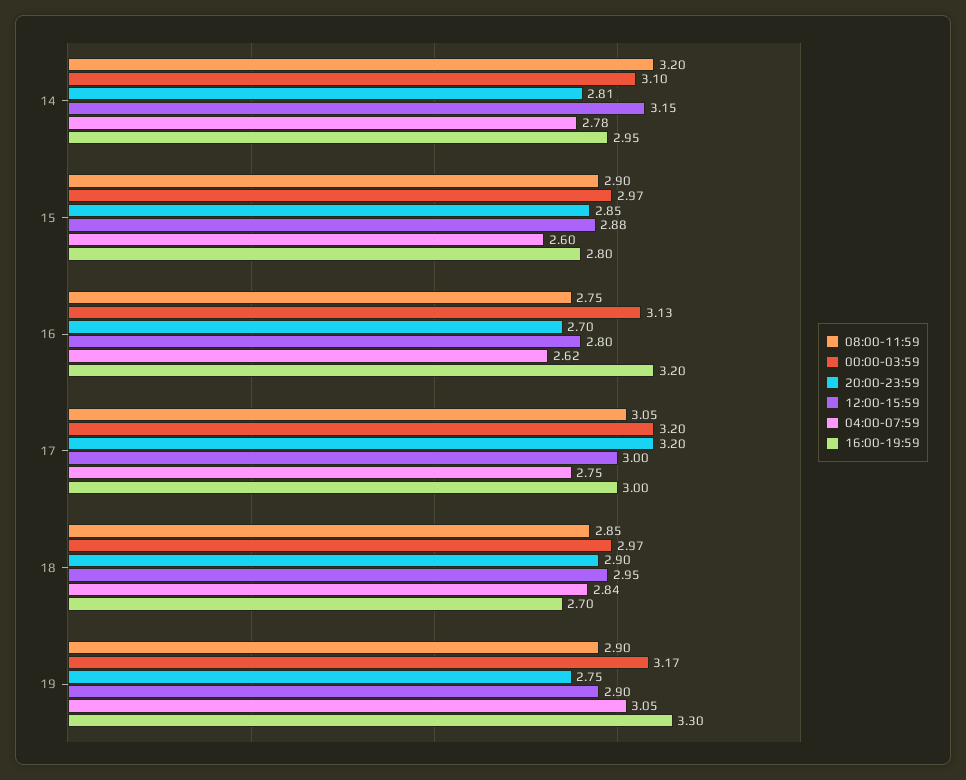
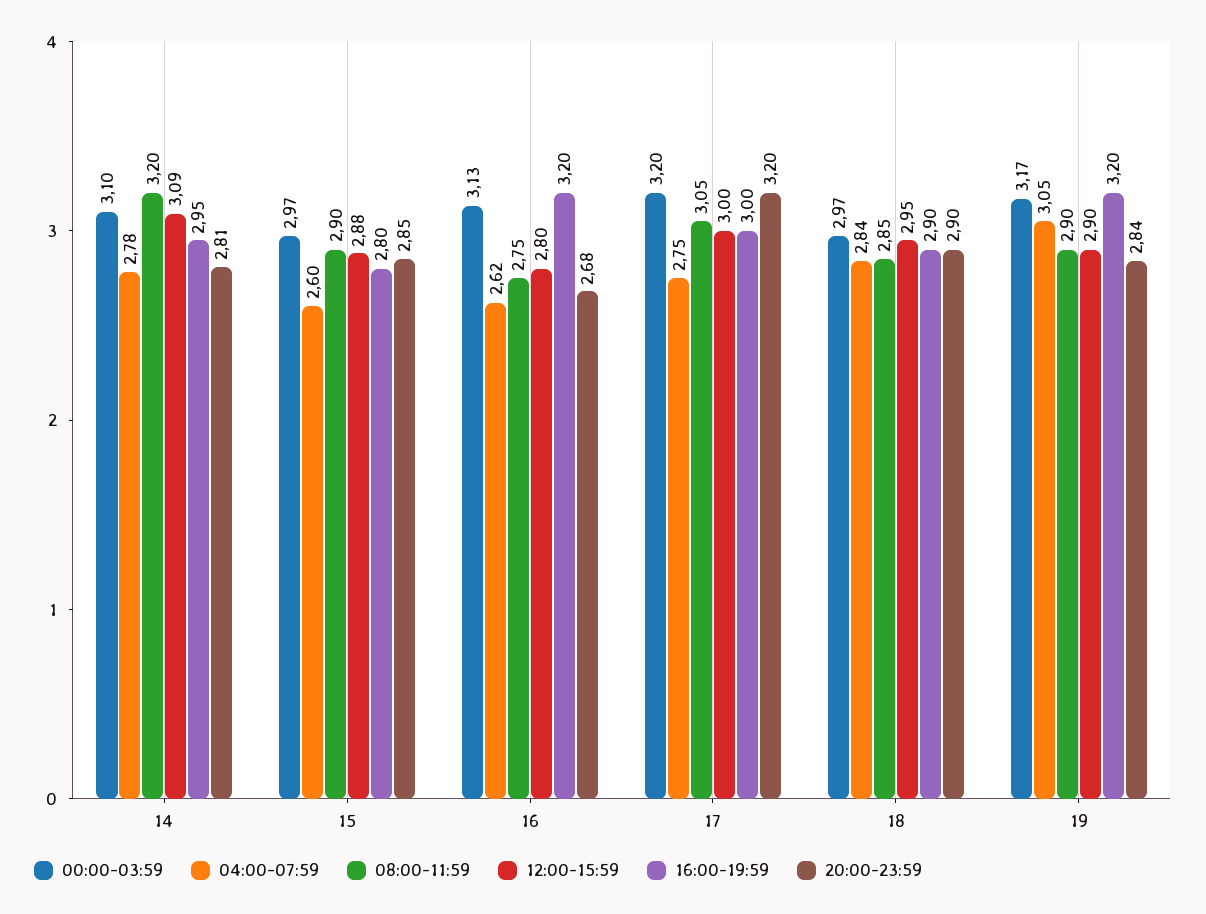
  {
    "08:00-11:59": {
      "14": 3.2,
      "15": 2.9,
      "16": 2.75,
      "17": 3.05,
      "18": 2.85,
      "19": 2.9
    },
    "00:00-03:59": {
      "14": 3.1,
      "15": 2.97,
      "16": 3.13,
      "17": 3.2,
      "18": 2.97,
      "19": 3.17
    },
    "20:00-23:59": {
      "14": 2.81,
      "15": 2.85,
-     "16": 2.7,
+     "16": 2.68,
      "17": 3.2,
      "18": 2.9,
-     "19": 2.75
+     "19": 2.84
    },
    "12:00-15:59": {
-     "14": 3.15,
+     "14": 3.09,
      "15": 2.88,
      "16": 2.8,
      "17": 3,
      "18": 2.95,
      "19": 2.9
    },
    "04:00-07:59": {
      "14": 2.78,
      "15": 2.6,
      "16": 2.62,
      "17": 2.75,
      "18": 2.84,
      "19": 3.05
    },
    "16:00-19:59": {
      "14": 2.95,
      "15": 2.8,
      "16": 3.2,
      "17": 3,
-     "18": 2.7,
+     "18": 2.9,
-     "19": 3.3
+     "19": 3.2
    }
  }

